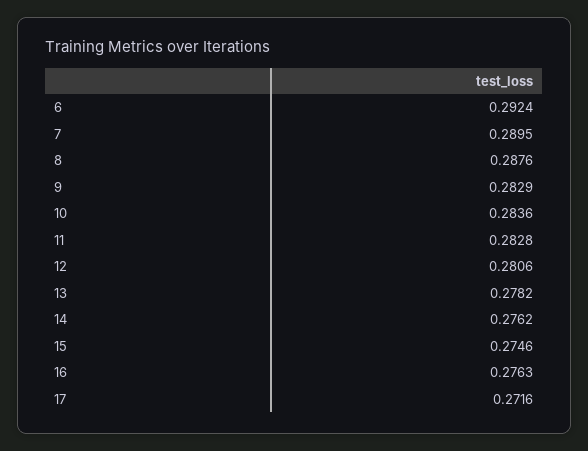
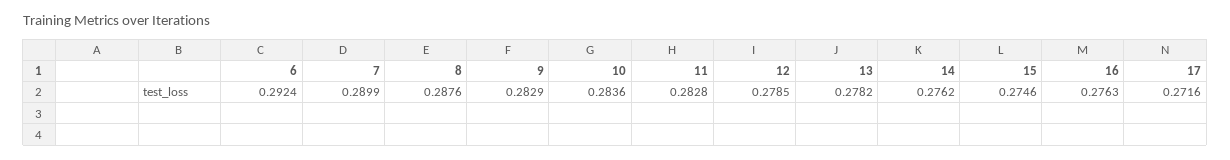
  {
    "6": 0.2924,
-   "7": 0.2895,
+   "7": 0.2899,
    "8": 0.2876,
    "9": 0.2829,
    "10": 0.2836,
    "11": 0.2828,
-   "12": 0.2806,
+   "12": 0.2785,
    "13": 0.2782,
    "14": 0.2762,
    "15": 0.2746,
    "16": 0.2763,
    "17": 0.2716
  }

